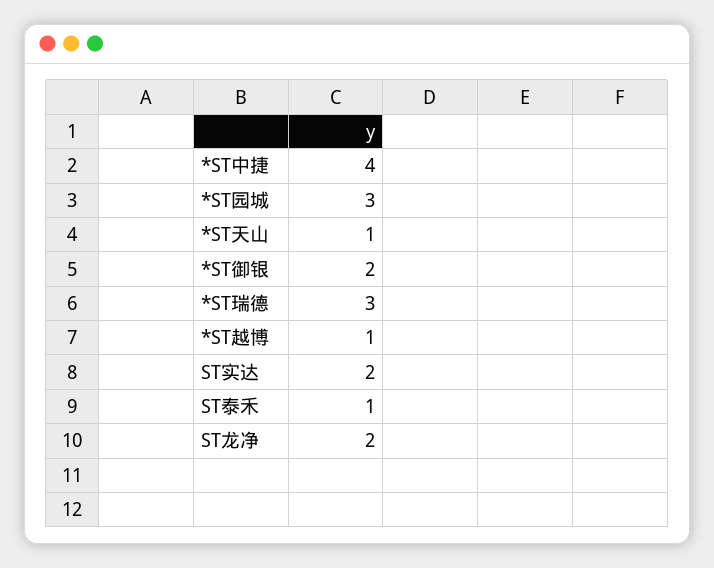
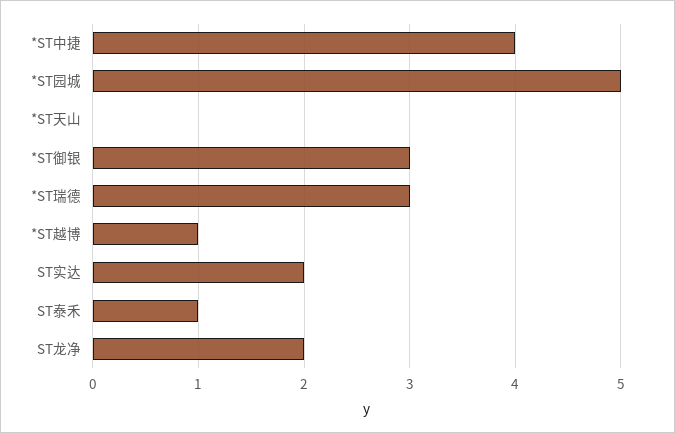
  {
    "*ST中捷": 4,
-   "*ST园城": 3,
+   "*ST园城": 5,
-   "*ST天山": 1,
+   "*ST天山": 0,
-   "*ST御银": 2,
+   "*ST御银": 3,
    "*ST瑞德": 3,
    "*ST越博": 1,
    "ST实达": 2,
    "ST泰禾": 1,
    "ST龙净": 2
  }

